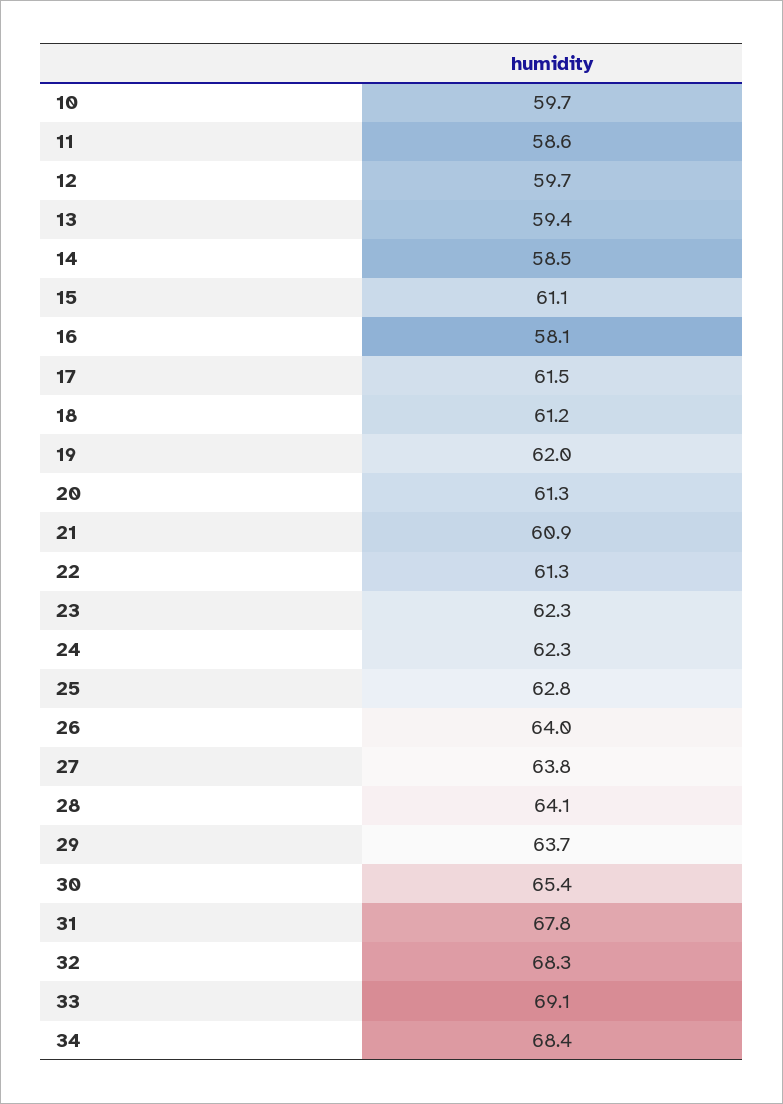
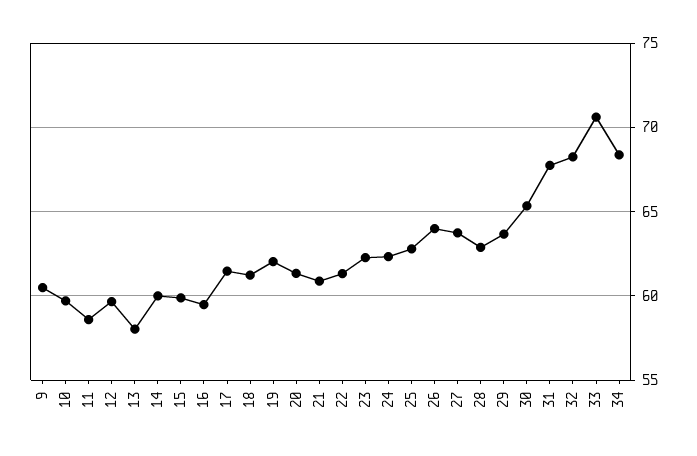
  {
    "10": 59.7,
    "11": 58.6,
    "12": 59.7,
-   "13": 59.4,
+   "13": 58,
-   "14": 58.5,
+   "14": 60,
-   "15": 61.1,
+   "15": 60,
-   "16": 58.1,
+   "16": 59.5,
    "17": 61.5,
    "18": 61.2,
    "19": 62,
    "20": 61.3,
    "21": 60.9,
    "22": 61.3,
    "23": 62.3,
    "24": 62.3,
    "25": 62.8,
    "26": 64,
    "27": 63.8,
-   "28": 64.1,
+   "28": 63,
    "29": 63.7,
    "30": 65.4,
    "31": 67.8,
    "32": 68.3,
-   "33": 69.1,
+   "33": 70.5,
-   "34": 68.4
+   "34": 68.4,
+   "9": 60.5
  }

